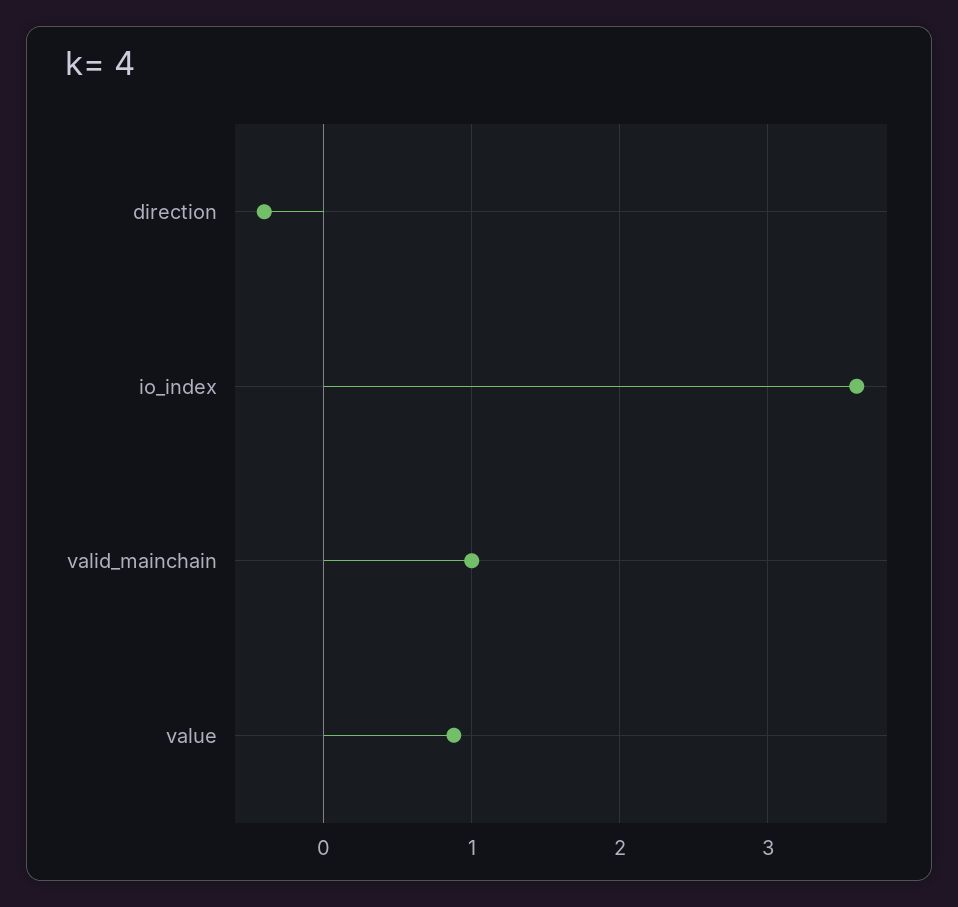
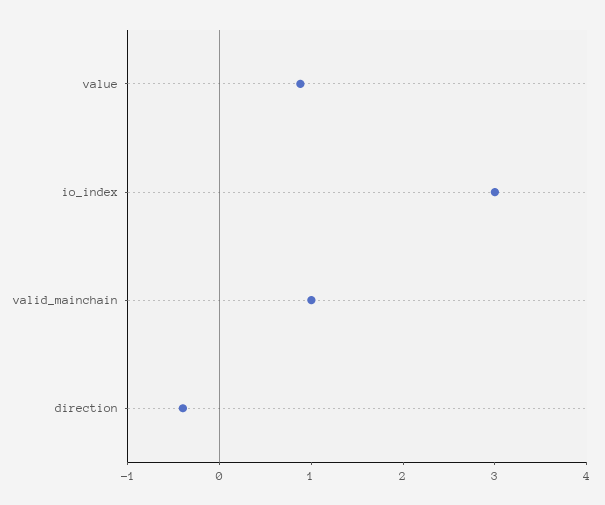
  {
    "direction": -0.4,
-   "io_index": 3.6,
+   "io_index": 3,
    "valid_mainchain": 1,
    "value": 0.9
  }

